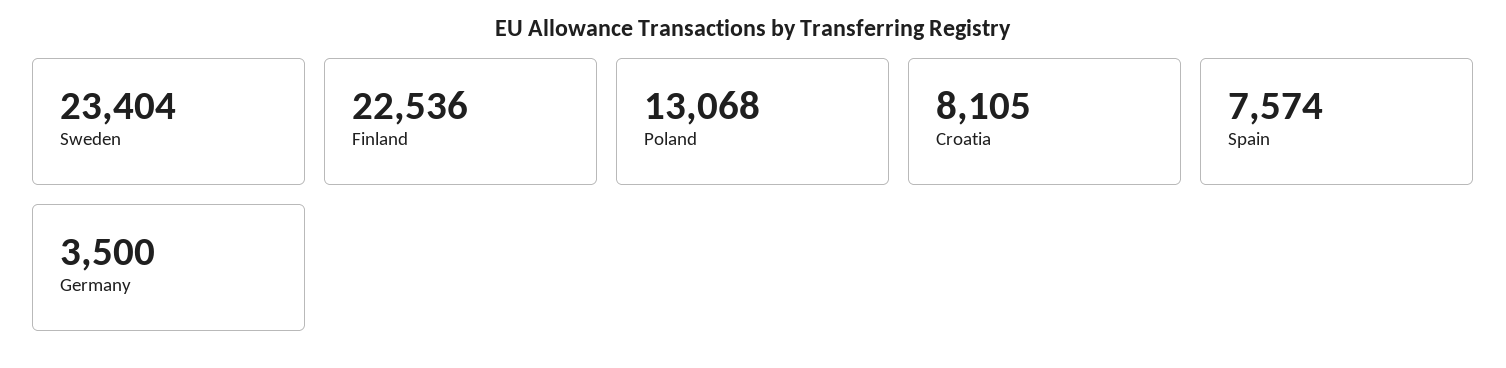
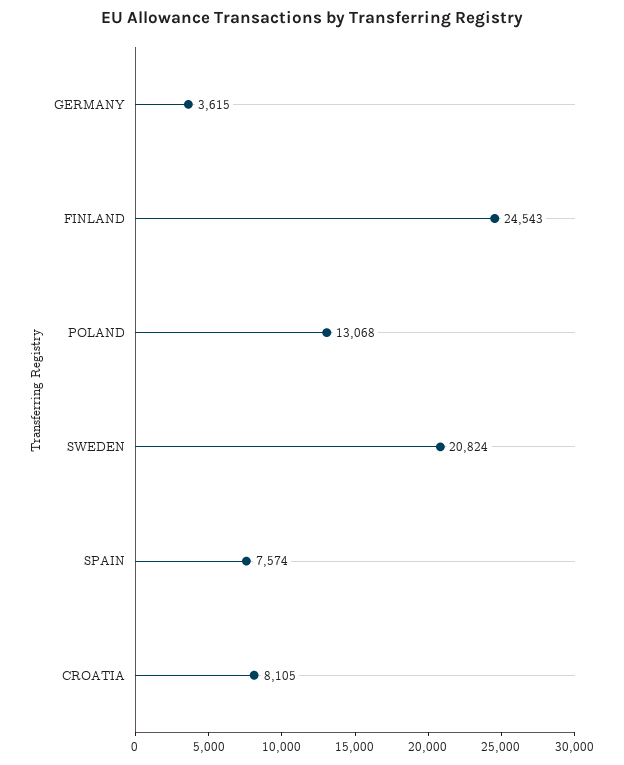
  {
-   "Sweden": 23404,
+   "Sweden": 20824,
-   "Finland": 22536,
+   "Finland": 24543,
    "Poland": 13068,
    "Croatia": 8105,
    "Spain": 7574,
-   "Germany": 3500
+   "Germany": 3615
  }

